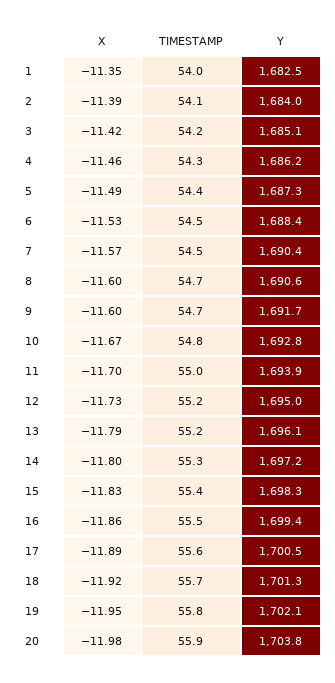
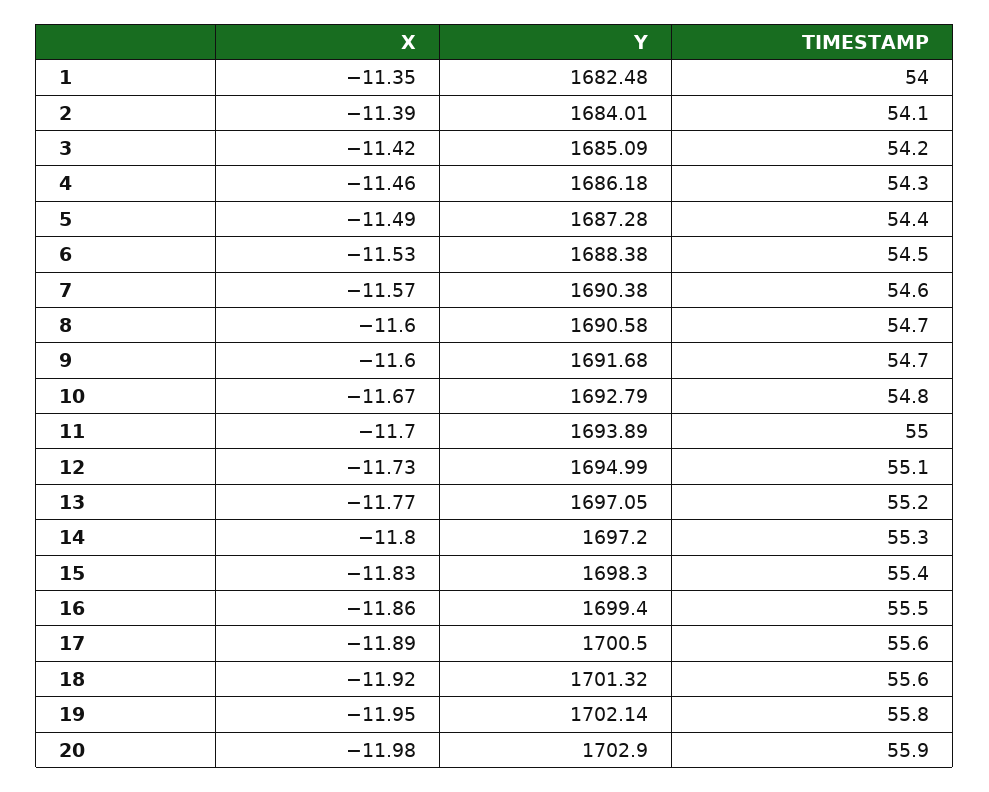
  {
    "X": {
      "1": -11.35,
      "2": -11.39,
      "3": -11.42,
      "4": -11.46,
      "5": -11.49,
      "6": -11.53,
      "7": -11.57,
      "8": -11.6,
      "9": -11.6,
      "10": -11.67,
      "11": -11.7,
      "12": -11.73,
-     "13": -11.79,
+     "13": -11.77,
      "14": -11.8,
      "15": -11.83,
      "16": -11.86,
      "17": -11.89,
      "18": -11.92,
      "19": -11.95,
      "20": -11.98
    },
    "TIMESTAMP": {
      "1": 54,
      "2": 54.1,
      "3": 54.2,
      "4": 54.3,
      "5": 54.4,
      "6": 54.5,
-     "7": 54.5,
+     "7": 54.6,
      "8": 54.7,
      "9": 54.7,
      "10": 54.8,
      "11": 55,
-     "12": 55.2,
+     "12": 55.1,
      "13": 55.2,
      "14": 55.3,
      "15": 55.4,
      "16": 55.5,
      "17": 55.6,
-     "18": 55.7,
+     "18": 55.6,
      "19": 55.8,
      "20": 55.9
    },
    "Y": {
      "1": 1682.48,
      "2": 1684.01,
      "3": 1685.09,
      "4": 1686.18,
      "5": 1687.28,
      "6": 1688.38,
      "7": 1690.38,
      "8": 1690.58,
      "9": 1691.68,
      "10": 1692.79,
      "11": 1693.89,
      "12": 1694.99,
-     "13": 1696.1,
+     "13": 1697.05,
      "14": 1697.2,
      "15": 1698.3,
      "16": 1699.4,
      "17": 1700.5,
      "18": 1701.32,
      "19": 1702.14,
-     "20": 1703.8
+     "20": 1702.9
    }
  }

